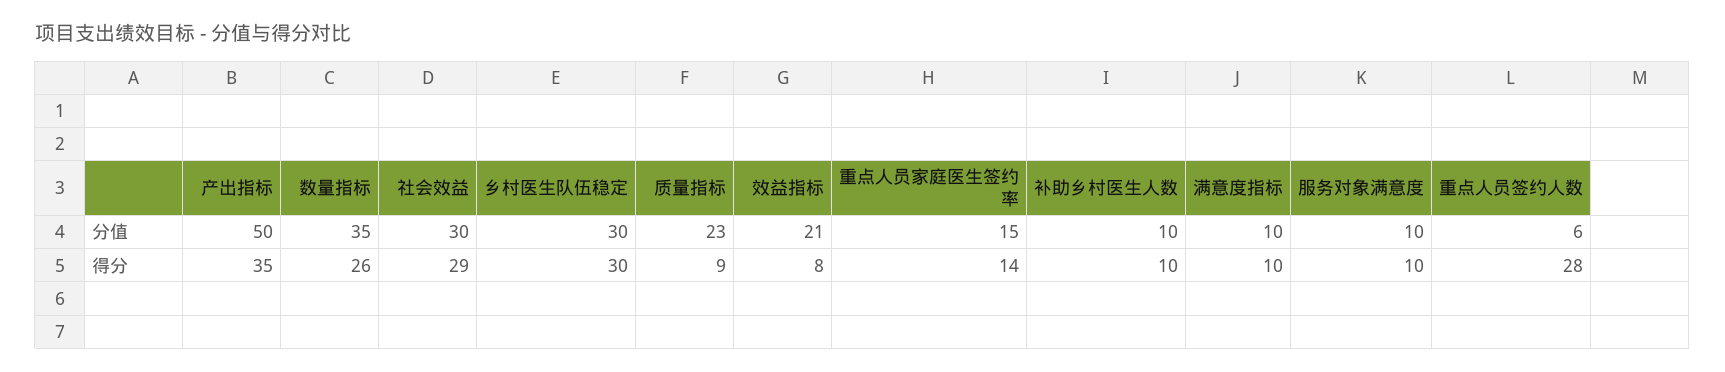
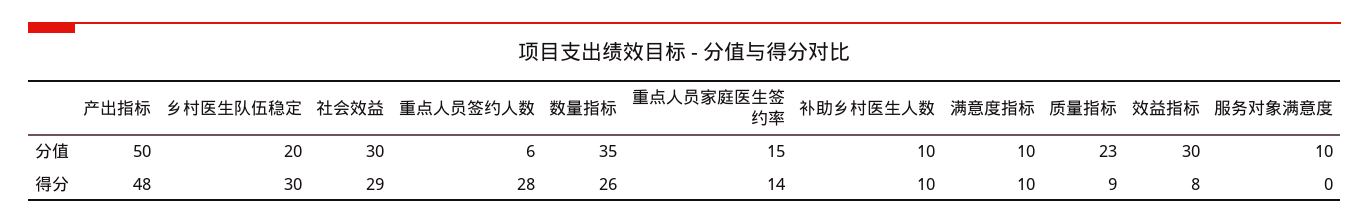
  {
    "产出指标": {
      "分值": 50,
-     "得分": 35
+     "得分": 48
    },
    "数量指标": {
      "分值": 35,
      "得分": 26
    },
    "社会效益": {
      "分值": 30,
      "得分": 29
    },
    "乡村医生队伍稳定": {
-     "分值": 30,
+     "分值": 20,
      "得分": 30
    },
    "质量指标": {
      "分值": 23,
      "得分": 9
    },
    "效益指标": {
-     "分值": 21,
+     "分值": 30,
      "得分": 8
    },
    "重点人员家庭医生签约率": {
      "分值": 15,
      "得分": 14
    },
    "补助乡村医生人数": {
      "分值": 10,
      "得分": 10
    },
    "满意度指标": {
      "分值": 10,
      "得分": 10
    },
    "服务对象满意度": {
      "分值": 10,
-     "得分": 10
+     "得分": 0
    },
    "重点人员签约人数": {
      "分值": 6,
      "得分": 28
    }
  }

